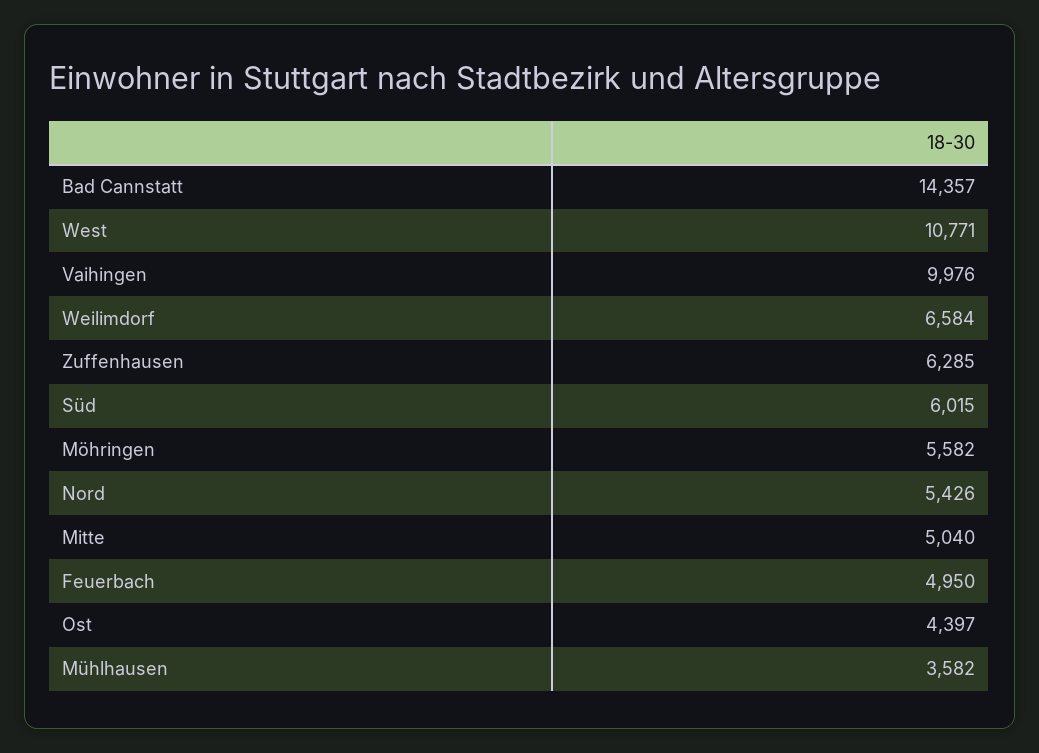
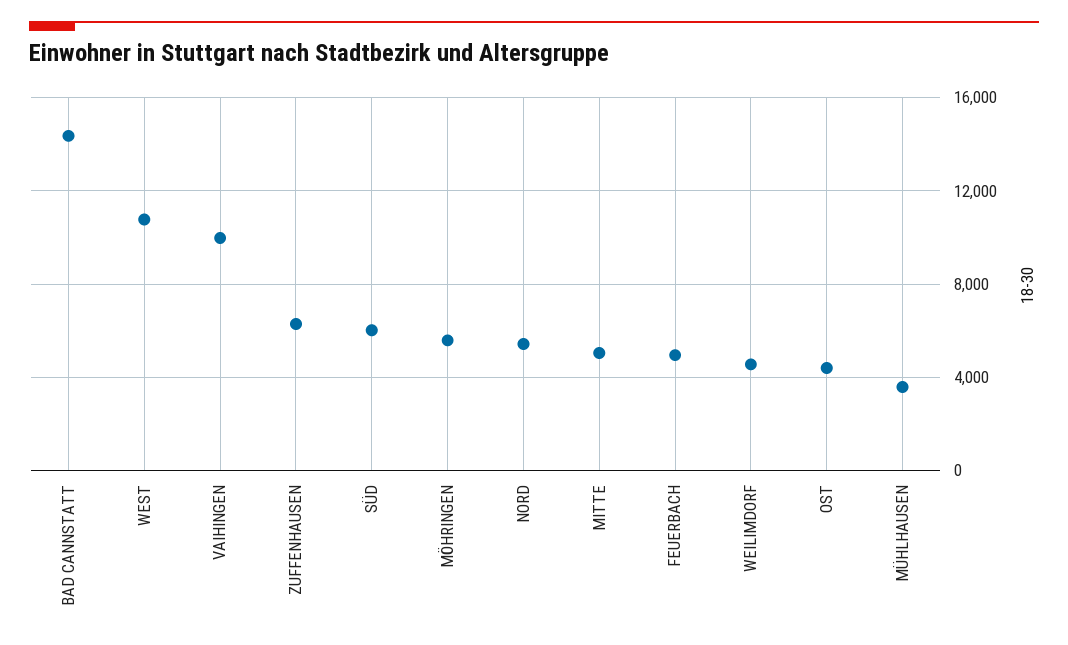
  {
    "Bad Cannstatt": 14357,
    "West": 10771,
    "Vaihingen": 9976,
-   "Weilimdorf": 6584,
+   "Weilimdorf": 4500,
    "Zuffenhausen": 6285,
    "Süd": 6015,
    "Möhringen": 5582,
    "Nord": 5426,
    "Mitte": 5040,
    "Feuerbach": 4950,
    "Ost": 4397,
    "Mühlhausen": 3582
  }

